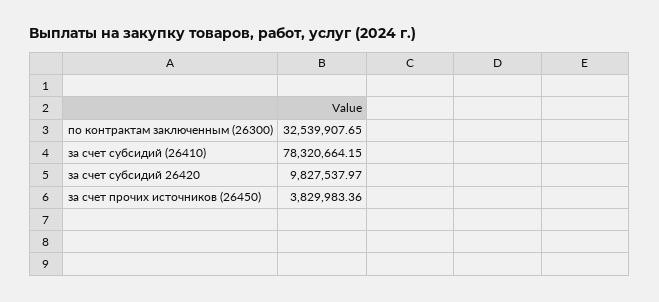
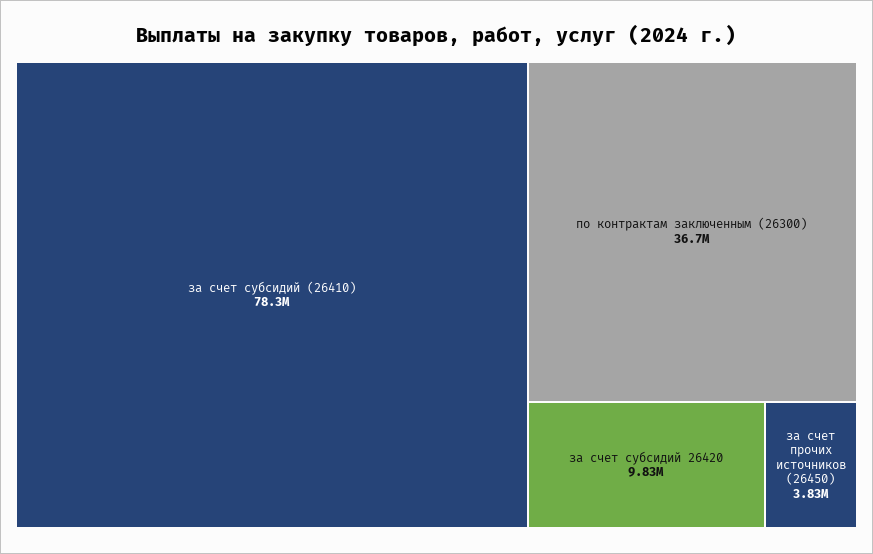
  {
-   "по контрактам заключенным (26300)": 32539907.65,
+   "по контрактам заключенным (26300)": 36700000,
    "за счет субсидий (26410)": 78320664.15,
    "за счет субсидий 26420": 9827537.97,
    "за счет прочих источников (26450)": 3829983.36
  }

